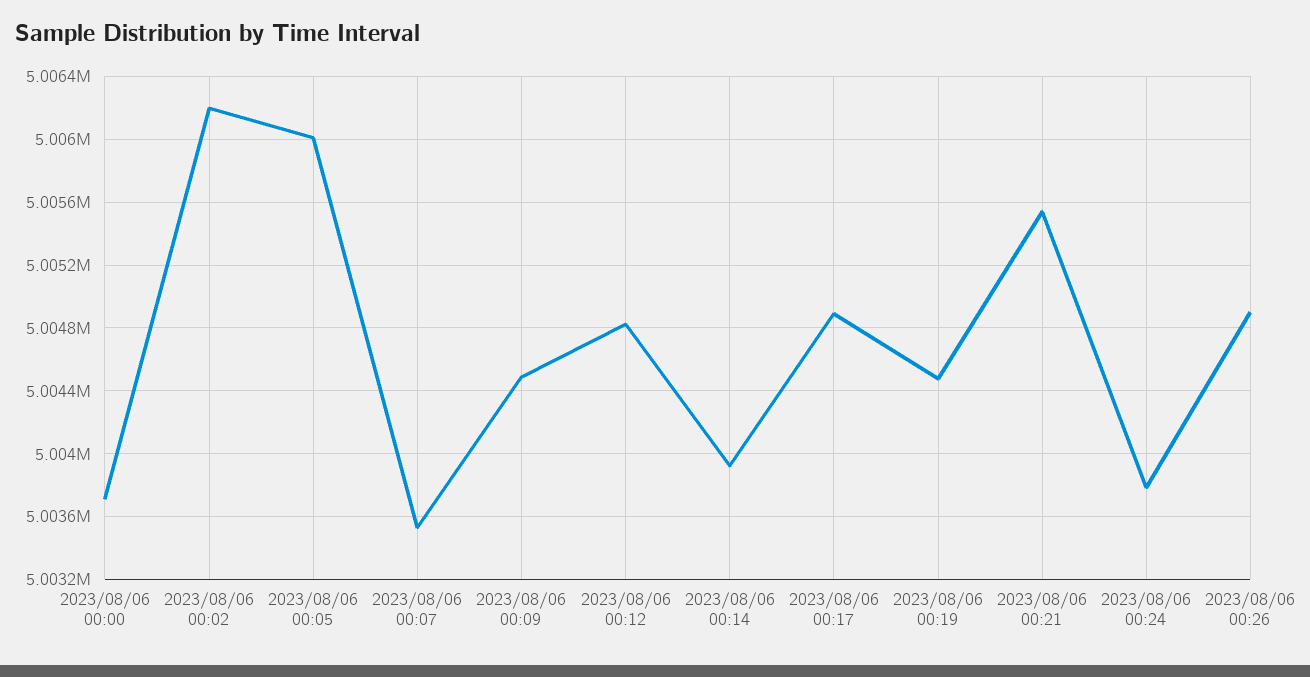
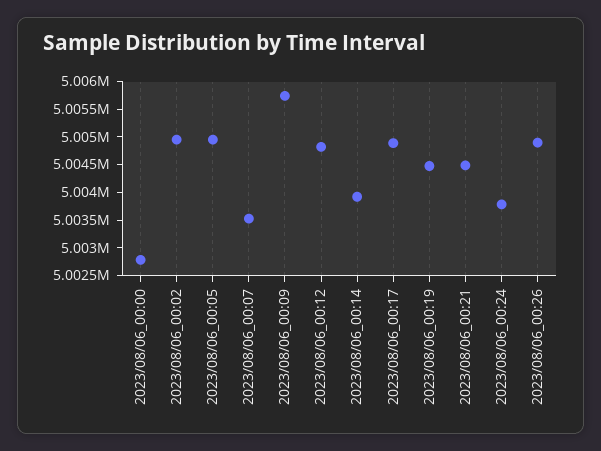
  {
-   "2023/08/06 00:00": 5003700,
+   "2023/08/06 00:00": 5002750,
-   "2023/08/06 00:02": 5006200,
+   "2023/08/06 00:02": 5005000,
-   "2023/08/06 00:05": 5006000,
+   "2023/08/06 00:05": 5005000,
    "2023/08/06 00:07": 5003550,
-   "2023/08/06 00:09": 5004500,
+   "2023/08/06 00:09": 5005750,
    "2023/08/06 00:12": 5004800,
    "2023/08/06 00:14": 5003900,
    "2023/08/06 00:17": 5004900,
    "2023/08/06 00:19": 5004500,
-   "2023/08/06 00:21": 5005550,
+   "2023/08/06 00:21": 5004500,
    "2023/08/06 00:24": 5003800,
    "2023/08/06 00:26": 5004900
  }

